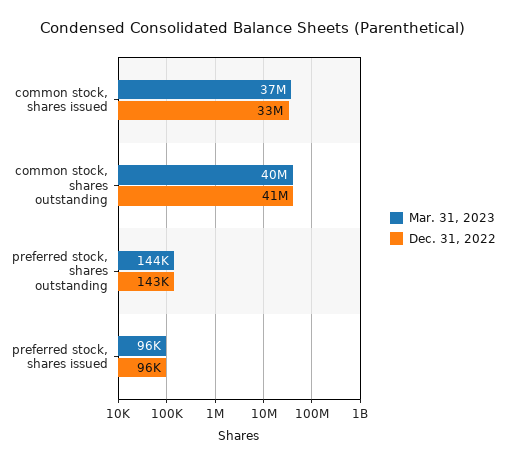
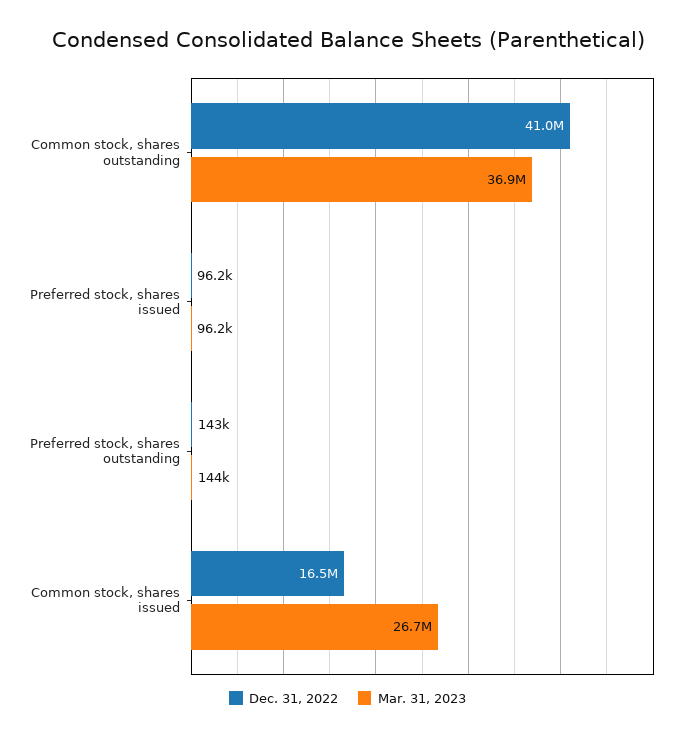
  {
    "Mar. 31, 2023": {
-     "common stock, shares issued": 37000000,
+     "common stock, shares issued": 26700000,
-     "common stock, shares outstanding": 40000000,
+     "common stock, shares outstanding": 36900000,
      "preferred stock, shares outstanding": 144000,
      "preferred stock, shares issued": 96200
    },
    "Dec. 31, 2022": {
-     "common stock, shares issued": 33000000,
+     "common stock, shares issued": 16500000,
      "common stock, shares outstanding": 41000000,
      "preferred stock, shares outstanding": 143000,
      "preferred stock, shares issued": 96200
    }
  }

